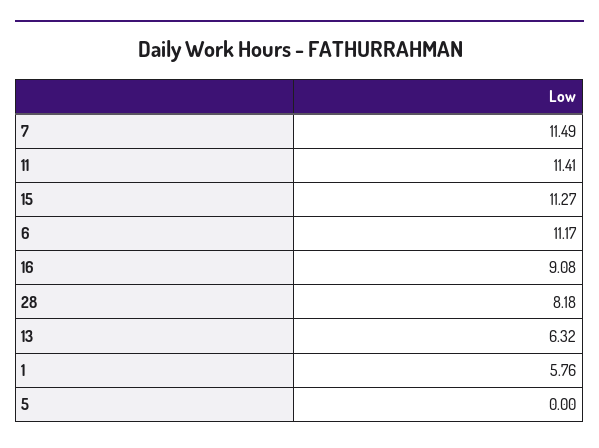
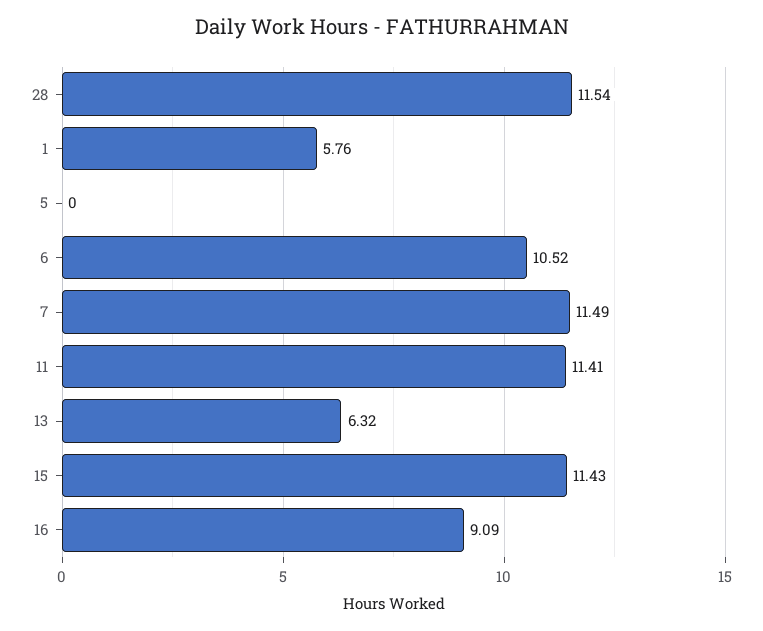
  {
    "7": 11.49,
    "11": 11.41,
-   "15": 11.27,
+   "15": 11.43,
-   "6": 11.17,
+   "6": 10.52,
-   "16": 9.08,
+   "16": 9.09,
-   "28": 8.18,
+   "28": 11.54,
    "13": 6.32,
    "1": 5.76,
    "5": 0
  }

